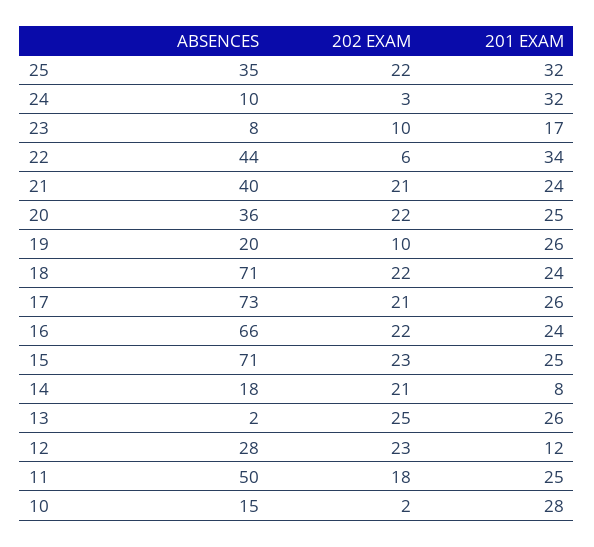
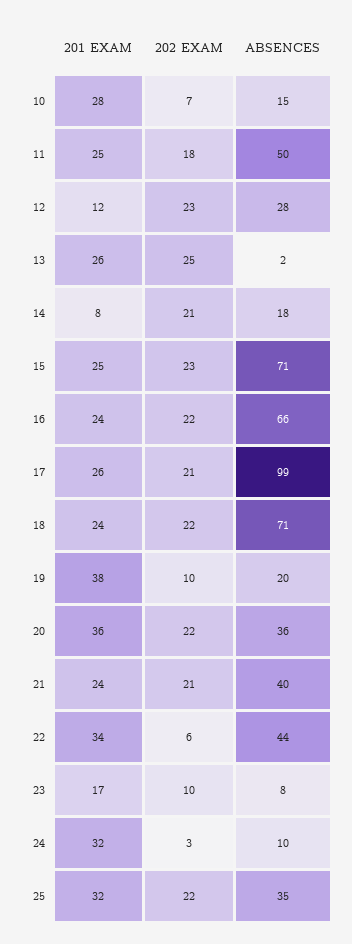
  {
    "ABSENCES": {
      "25": 35,
      "24": 10,
      "23": 8,
      "22": 44,
      "21": 40,
      "20": 36,
      "19": 20,
      "18": 71,
-     "17": 73,
+     "17": 99,
      "16": 66,
      "15": 71,
      "14": 18,
      "13": 2,
      "12": 28,
      "11": 50,
      "10": 15
    },
    "202 EXAM": {
      "25": 22,
      "24": 3,
      "23": 10,
      "22": 6,
      "21": 21,
      "20": 22,
      "19": 10,
      "18": 22,
      "17": 21,
      "16": 22,
      "15": 23,
      "14": 21,
      "13": 25,
      "12": 23,
      "11": 18,
-     "10": 2
+     "10": 7
    },
    "201 EXAM": {
      "25": 32,
      "24": 32,
      "23": 17,
      "22": 34,
      "21": 24,
-     "20": 25,
+     "20": 36,
-     "19": 26,
+     "19": 38,
      "18": 24,
      "17": 26,
      "16": 24,
      "15": 25,
      "14": 8,
      "13": 26,
      "12": 12,
      "11": 25,
      "10": 28
    }
  }

